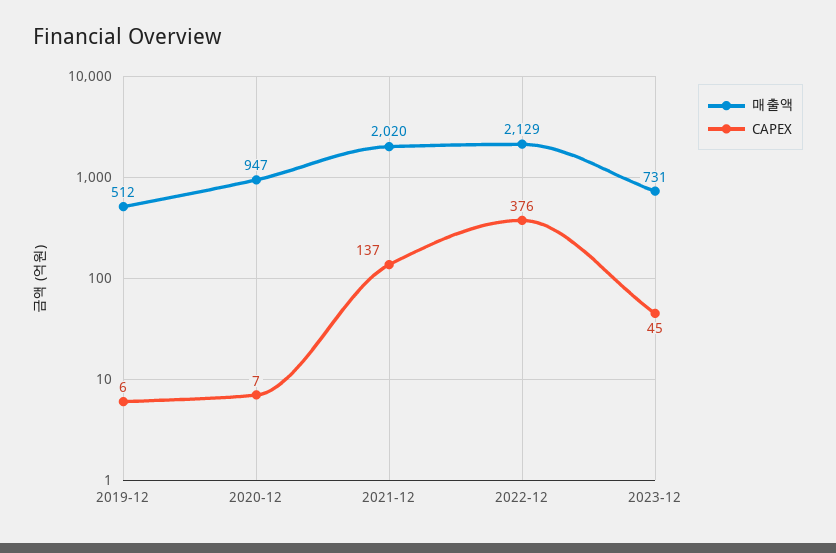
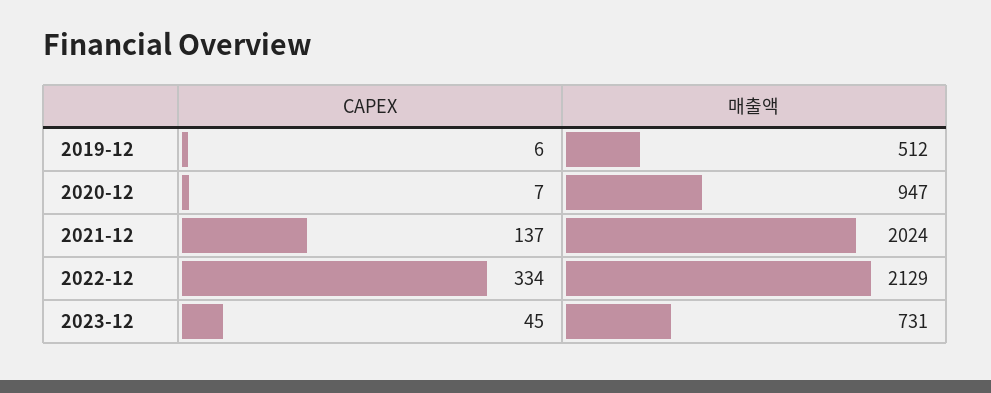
  {
    "매출액": {
      "2019-12": 512,
      "2020-12": 947,
-     "2021-12": 2020,
+     "2021-12": 2024,
      "2022-12": 2129,
      "2023-12": 731
    },
    "CAPEX": {
      "2019-12": 6,
      "2020-12": 7,
      "2021-12": 137,
-     "2022-12": 376,
+     "2022-12": 334,
      "2023-12": 45
    }
  }

